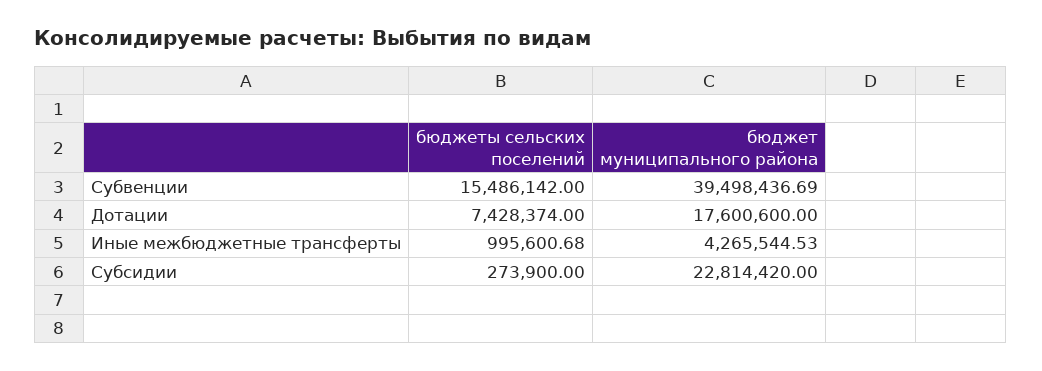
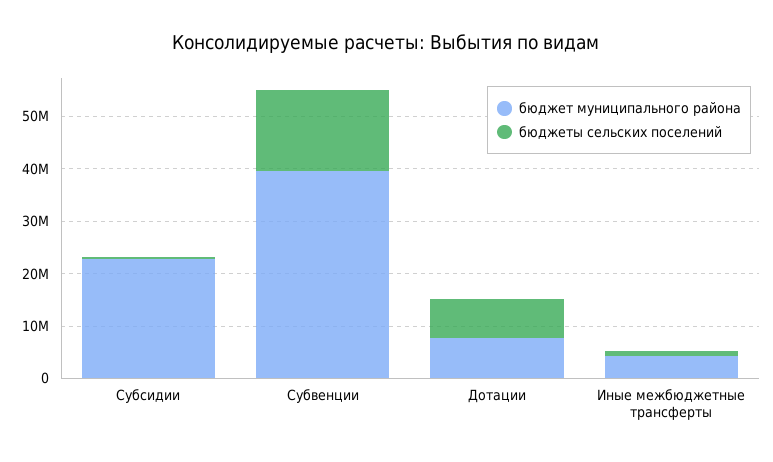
  {
    "бюджеты сельских поселений": {
      "Субвенции": 15486142,
      "Дотации": 7428374,
      "Иные межбюджетные трансферты": 995600.68,
      "Субсидии": 273900
    },
    "бюджет муниципального района": {
      "Субвенции": 39498436.69,
-     "Дотации": 17600600,
+     "Дотации": 8000000,
      "Иные межбюджетные трансферты": 4265544.53,
      "Субсидии": 22814420
    }
  }

